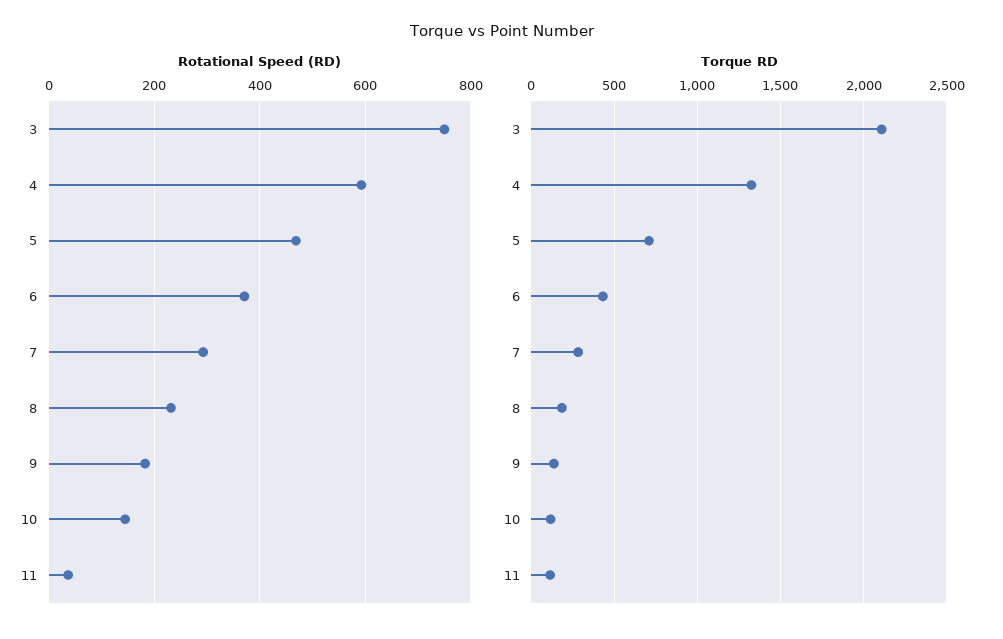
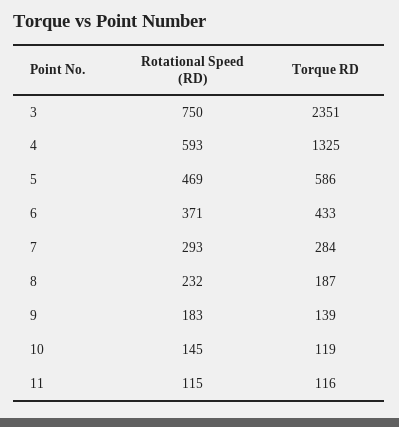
  {
    "Rotational Speed (RD)": {
      "3": 750,
      "4": 593,
      "5": 469,
      "6": 371,
      "7": 293,
      "8": 232,
      "9": 183,
      "10": 145,
-     "11": 40
+     "11": 115
    },
    "Torque RD": {
-     "3": 2100,
+     "3": 2351,
      "4": 1325,
-     "5": 700,
+     "5": 586,
      "6": 433,
      "7": 284,
      "8": 187,
      "9": 139,
      "10": 119,
      "11": 116
    }
  }

